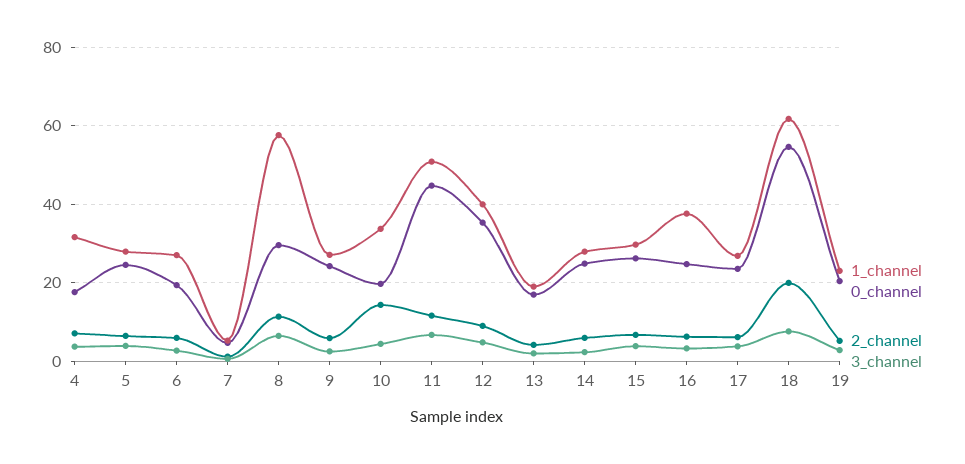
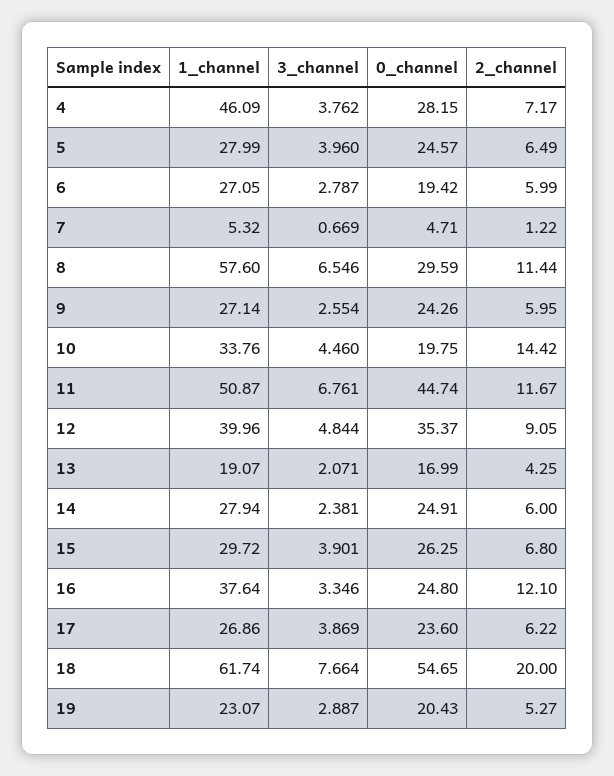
  {
    "1_channel": {
-     "4": 32,
+     "4": 46.09,
      "5": 27.99,
      "6": 27.05,
      "7": 5.32,
      "8": 57.6,
      "9": 27.14,
      "10": 33.76,
      "11": 50.87,
      "12": 39.96,
      "13": 19.07,
      "14": 27.94,
      "15": 29.72,
      "16": 37.64,
      "17": 26.86,
      "18": 61.74,
      "19": 23.07
    },
    "0_channel": {
-     "4": 18,
+     "4": 28.15,
      "5": 24.57,
      "6": 19.42,
      "7": 4.71,
      "8": 29.59,
      "9": 24.26,
      "10": 19.75,
      "11": 44.74,
      "12": 35.37,
      "13": 16.99,
      "14": 24.91,
      "15": 26.25,
      "16": 24.8,
      "17": 23.6,
      "18": 54.65,
      "19": 20.43
    },
    "2_channel": {
      "4": 7.17,
      "5": 6.49,
      "6": 5.99,
      "7": 1.22,
      "8": 11.44,
      "9": 5.95,
      "10": 14.42,
      "11": 11.67,
      "12": 9.05,
      "13": 4.25,
      "14": 6,
      "15": 6.8,
-     "16": 6,
+     "16": 12.1,
      "17": 6.22,
      "18": 20,
      "19": 5.27
    },
    "3_channel": {
      "4": 3.762,
      "5": 3.96,
      "6": 2.787,
      "7": 0.669,
      "8": 6.546,
      "9": 2.554,
      "10": 4.46,
      "11": 6.761,
      "12": 4.844,
      "13": 2.071,
      "14": 2.381,
      "15": 3.901,
      "16": 3.346,
      "17": 3.869,
      "18": 7.664,
      "19": 2.887
    }
  }

